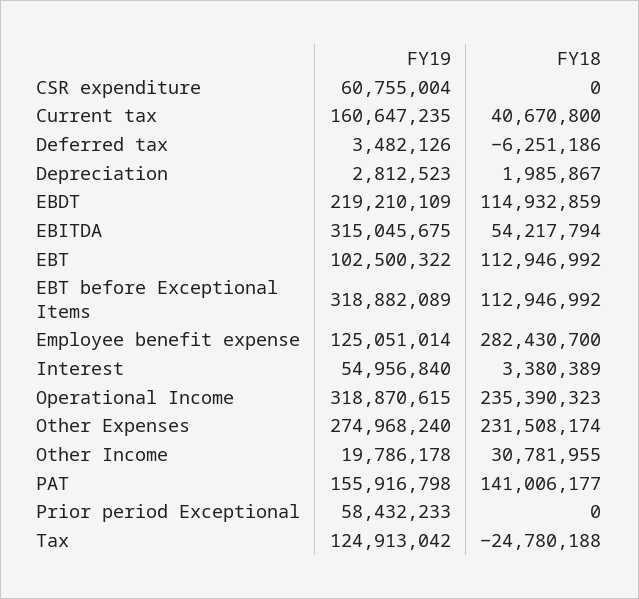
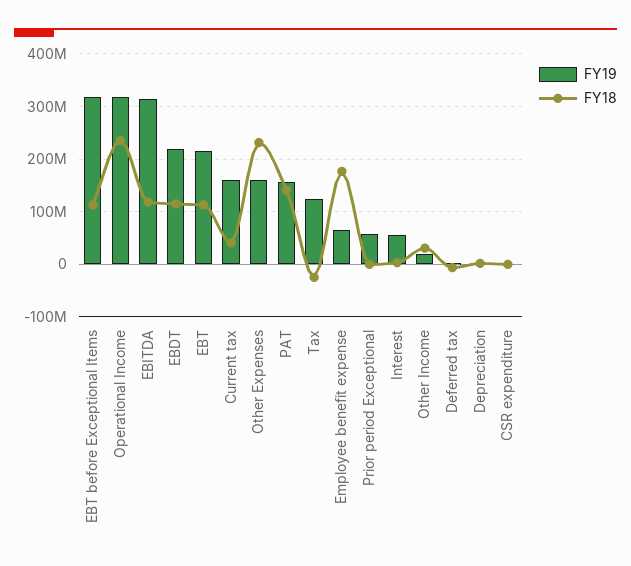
  {
    "FY19": {
-     "CSR expenditure": 60755004,
+     "CSR expenditure": 0,
      "Current tax": 160647235,
      "Deferred tax": 3482126,
      "Depreciation": 2812523,
      "EBDT": 219210109,
      "EBITDA": 315045675,
-     "EBT": 102500322,
+     "EBT": 220000000,
      "EBT before Exceptional Items": 318882089,
-     "Employee benefit expense": 125051014,
+     "Employee benefit expense": 60000000,
      "Interest": 54956840,
      "Operational Income": 318870615,
-     "Other Expenses": 274968240,
+     "Other Expenses": 160000000,
      "Other Income": 19786178,
      "PAT": 155916798,
      "Prior period Exceptional": 58432233,
      "Tax": 124913042
    },
    "FY18": {
      "CSR expenditure": 0,
      "Current tax": 40670800,
      "Deferred tax": -6251186,
      "Depreciation": 1985867,
      "EBDT": 114932859,
-     "EBITDA": 54217794,
+     "EBITDA": 120000000,
      "EBT": 112946992,
      "EBT before Exceptional Items": 112946992,
-     "Employee benefit expense": 282430700,
+     "Employee benefit expense": 180000000,
      "Interest": 3380389,
      "Operational Income": 235390323,
      "Other Expenses": 231508174,
      "Other Income": 30781955,
      "PAT": 141006177,
      "Prior period Exceptional": 0,
      "Tax": -24780188
    }
  }

